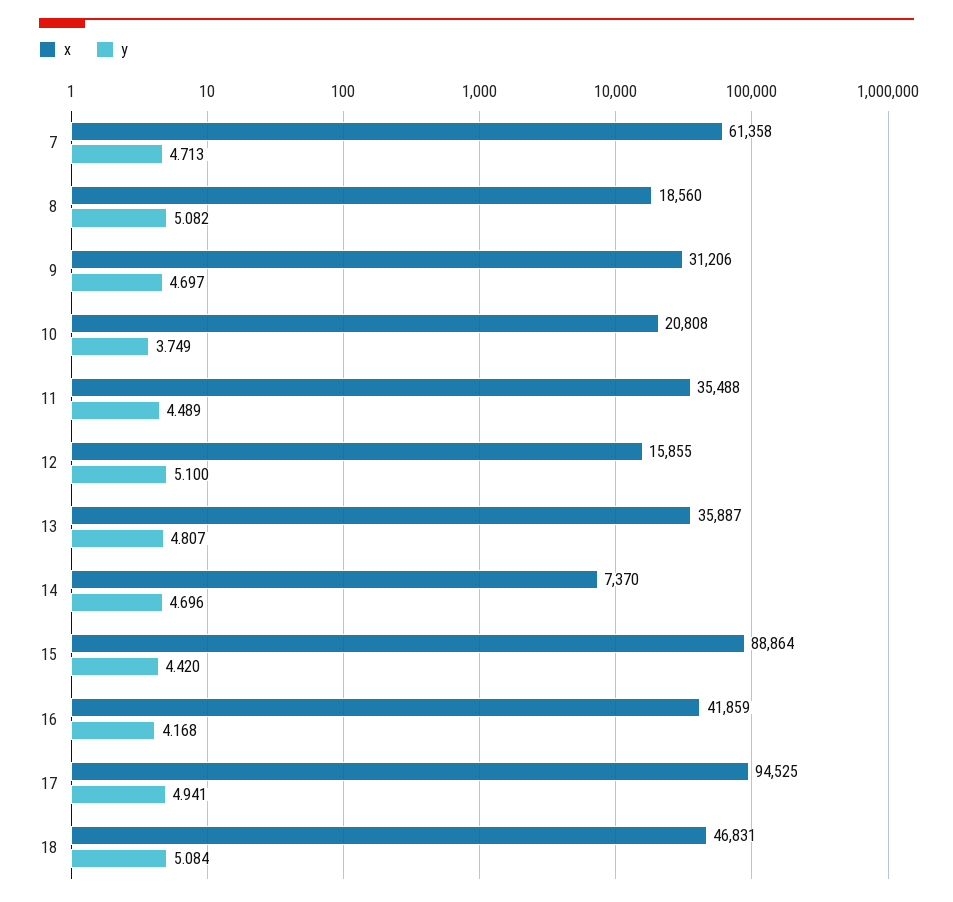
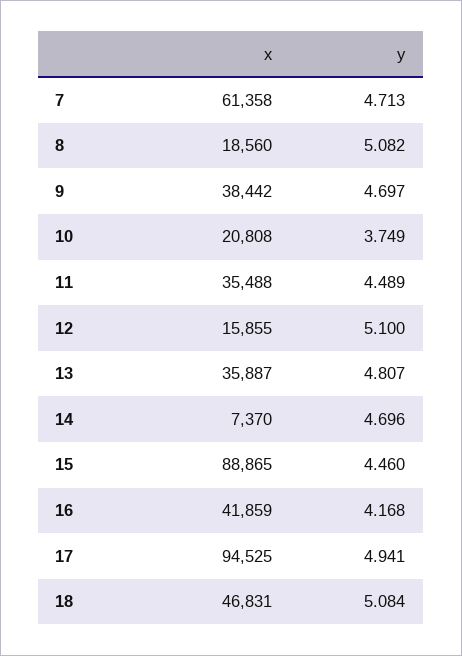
  {
    "x": {
      "7": 61358,
      "8": 18560,
-     "9": 31206,
+     "9": 38442,
      "10": 20808,
      "11": 35488,
      "12": 15855,
      "13": 35887,
      "14": 7370,
-     "15": 88864,
+     "15": 88865,
      "16": 41859,
      "17": 94525,
      "18": 46831
    },
    "y": {
      "7": 4.713,
      "8": 5.082,
      "9": 4.697,
      "10": 3.749,
      "11": 4.489,
      "12": 5.1,
      "13": 4.807,
      "14": 4.696,
-     "15": 4.42,
+     "15": 4.46,
      "16": 4.168,
      "17": 4.941,
      "18": 5.084
    }
  }

